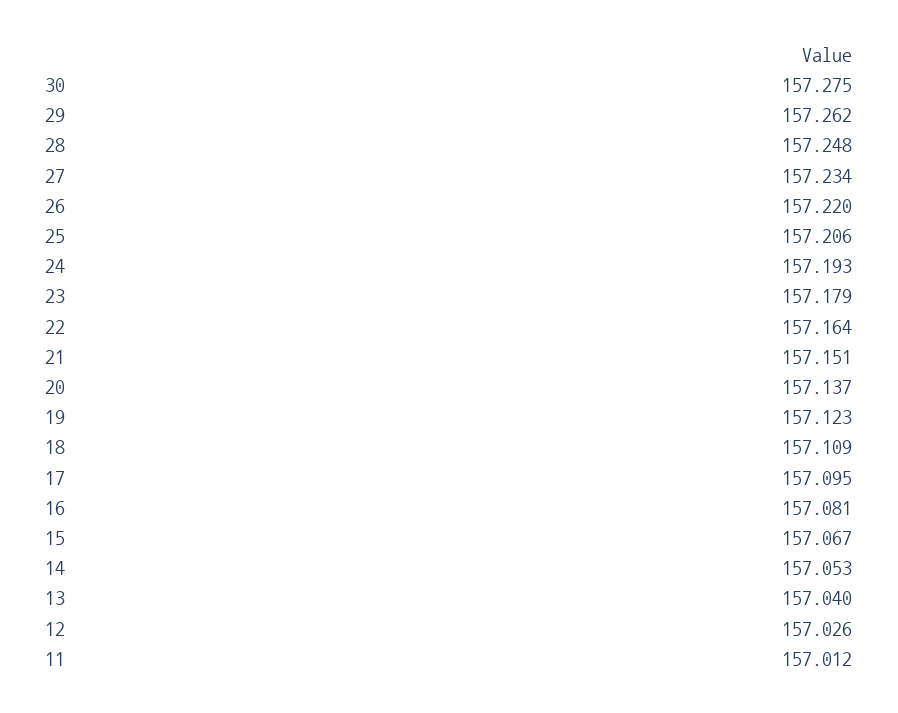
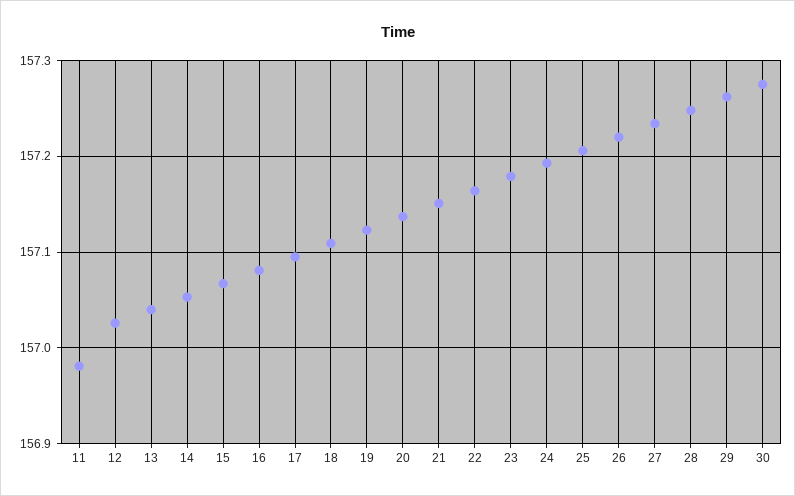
  {
    "30": 157.275,
    "29": 157.262,
    "28": 157.248,
    "27": 157.234,
    "26": 157.22,
    "25": 157.206,
    "24": 157.193,
    "23": 157.179,
    "22": 157.164,
    "21": 157.151,
    "20": 157.137,
    "19": 157.123,
    "18": 157.109,
    "17": 157.095,
    "16": 157.081,
    "15": 157.067,
    "14": 157.053,
    "13": 157.04,
    "12": 157.026,
-   "11": 157.012
+   "11": 156.98
  }

